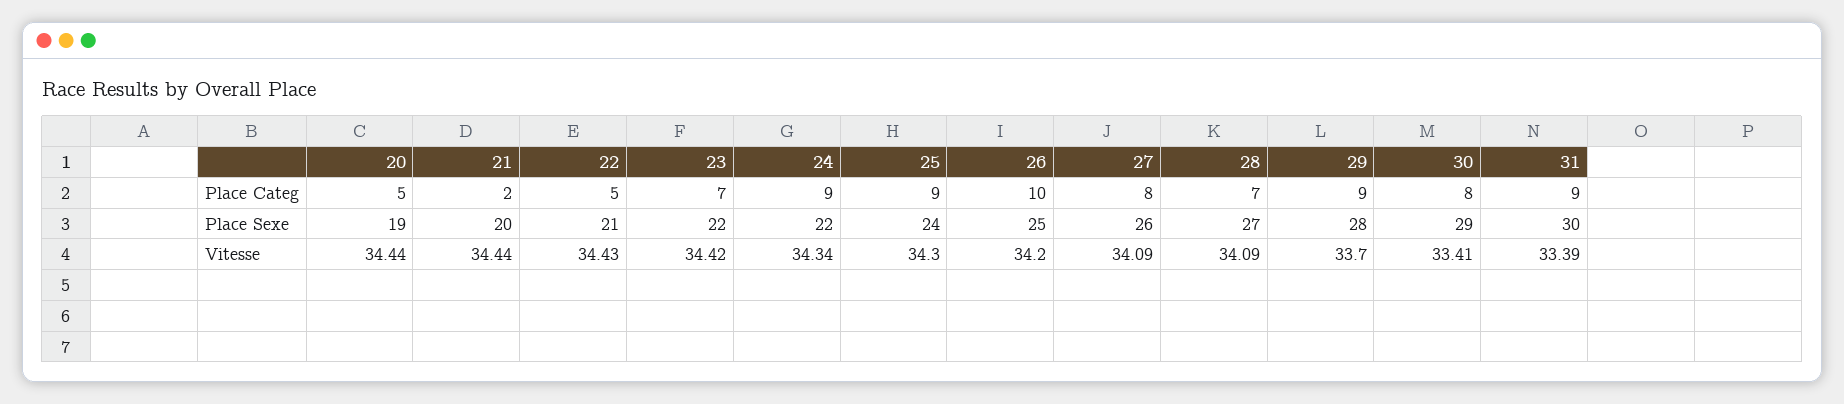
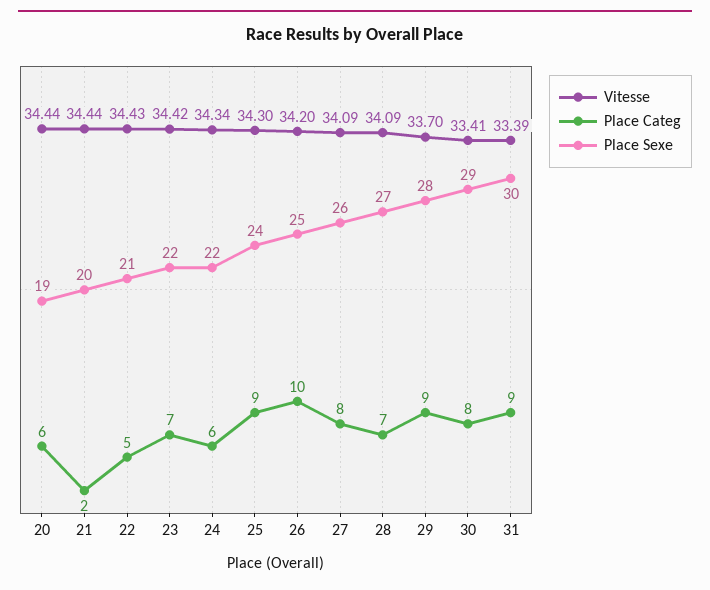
  {
    "Place Categ": {
-     "20": 5,
+     "20": 6,
      "21": 2,
      "22": 5,
      "23": 7,
-     "24": 9,
+     "24": 6,
      "25": 9,
      "26": 10,
      "27": 8,
      "28": 7,
      "29": 9,
      "30": 8,
      "31": 9
    },
    "Place Sexe": {
      "20": 19,
      "21": 20,
      "22": 21,
      "23": 22,
      "24": 22,
      "25": 24,
      "26": 25,
      "27": 26,
      "28": 27,
      "29": 28,
      "30": 29,
      "31": 30
    },
    "Vitesse": {
      "20": 34.44,
      "21": 34.44,
      "22": 34.43,
      "23": 34.42,
      "24": 34.34,
      "25": 34.3,
      "26": 34.2,
      "27": 34.09,
      "28": 34.09,
      "29": 33.7,
      "30": 33.41,
      "31": 33.39
    }
  }

